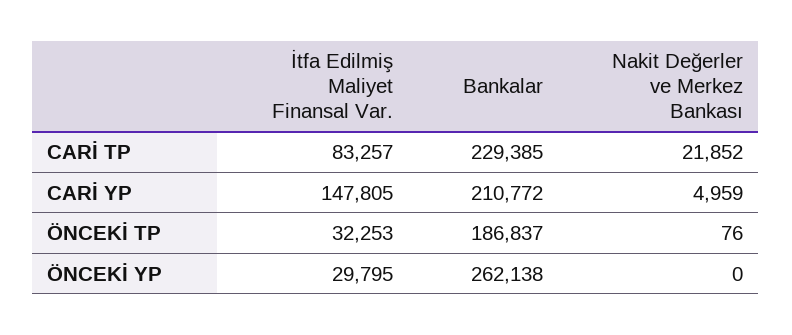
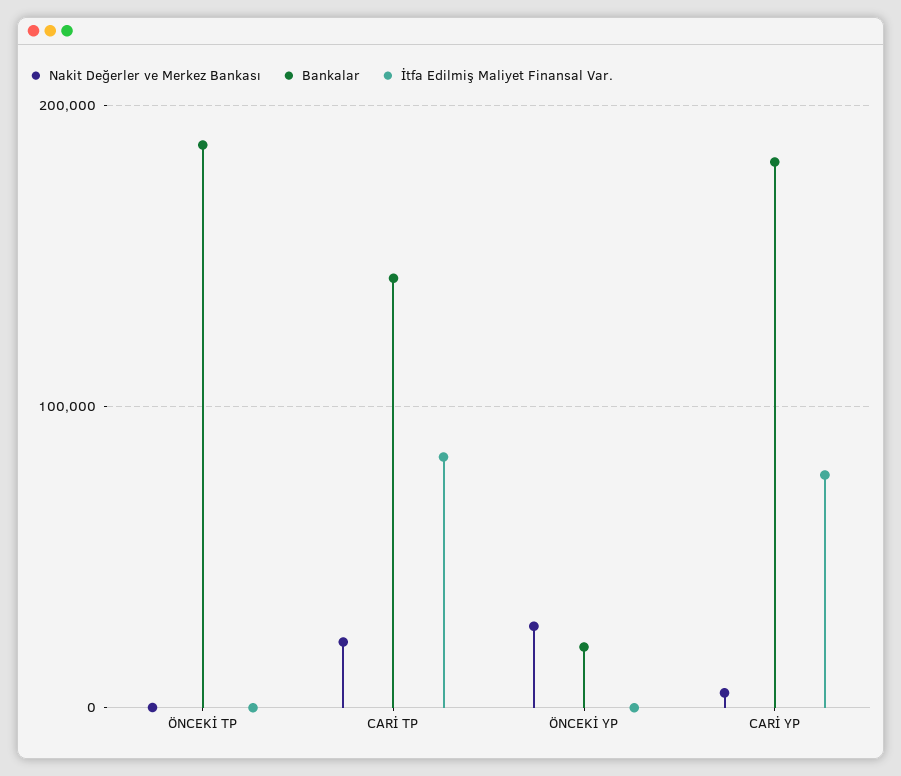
  {
    "İtfa Edilmiş Maliyet Finansal Var.": {
      "CARİ TP": 83257,
-     "CARİ YP": 147805,
+     "CARİ YP": 80000,
-     "ÖNCEKİ TP": 32253,
+     "ÖNCEKİ TP": 0,
-     "ÖNCEKİ YP": 29795
+     "ÖNCEKİ YP": 0
    },
    "Bankalar": {
-     "CARİ TP": 229385,
+     "CARİ TP": 140000,
-     "CARİ YP": 210772,
+     "CARİ YP": 180000,
      "ÖNCEKİ TP": 186837,
-     "ÖNCEKİ YP": 262138
+     "ÖNCEKİ YP": 20000
    },
    "Nakit Değerler ve Merkez Bankası": {
      "CARİ TP": 21852,
      "CARİ YP": 4959,
      "ÖNCEKİ TP": 76,
-     "ÖNCEKİ YP": 0
+     "ÖNCEKİ YP": 30000
    }
  }

